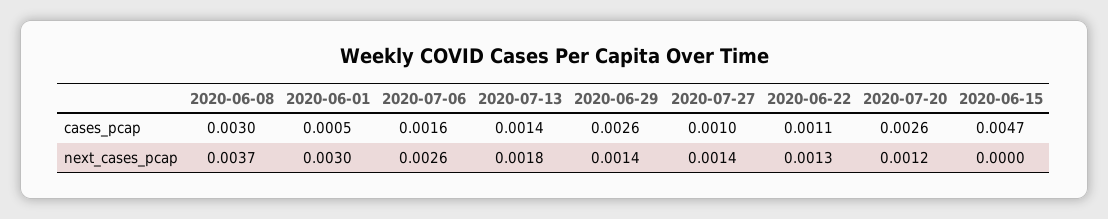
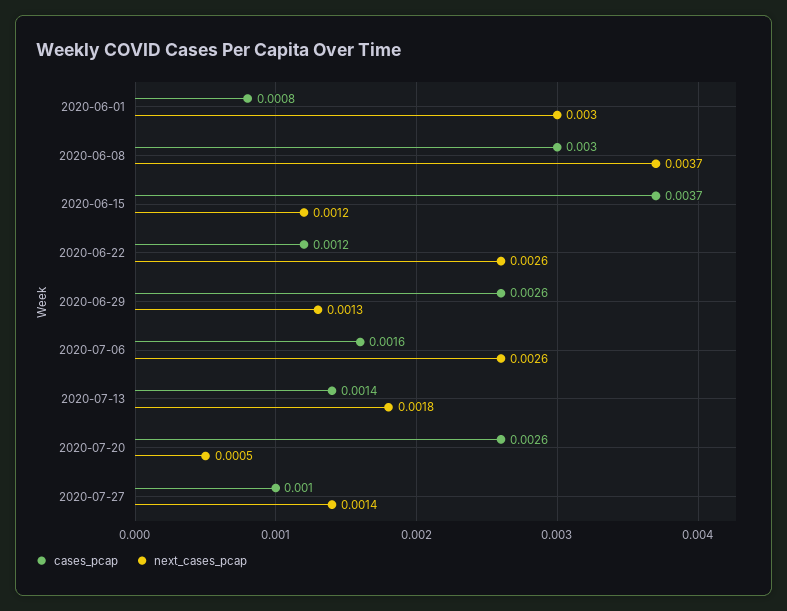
  {
    "cases_pcap": {
      "2020-06-08": 0.003,
-     "2020-06-01": 0.0005,
+     "2020-06-01": 0.0008,
      "2020-07-06": 0.0016,
      "2020-07-13": 0.0014,
      "2020-06-29": 0.0026,
      "2020-07-27": 0.001,
-     "2020-06-22": 0.0011,
+     "2020-06-22": 0.0012,
      "2020-07-20": 0.0026,
-     "2020-06-15": 0.0047
+     "2020-06-15": 0.0037
    },
    "next_cases_pcap": {
      "2020-06-08": 0.0037,
      "2020-06-01": 0.003,
      "2020-07-06": 0.0026,
      "2020-07-13": 0.0018,
-     "2020-06-29": 0.0014,
+     "2020-06-29": 0.0013,
      "2020-07-27": 0.0014,
-     "2020-06-22": 0.0013,
+     "2020-06-22": 0.0026,
-     "2020-07-20": 0.0012,
+     "2020-07-20": 0.0005,
-     "2020-06-15": 0
+     "2020-06-15": 0.0012
    }
  }

